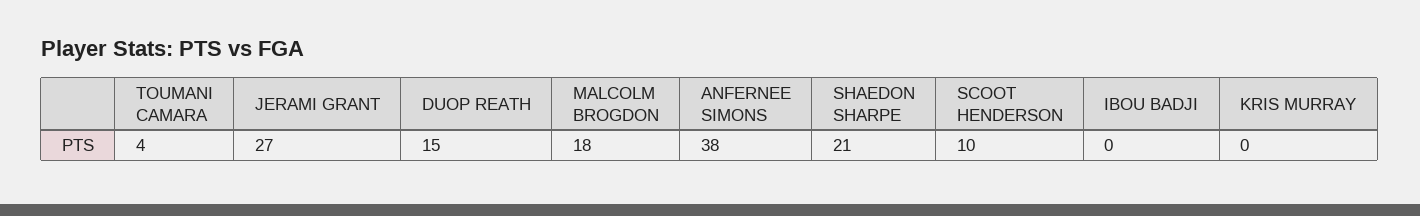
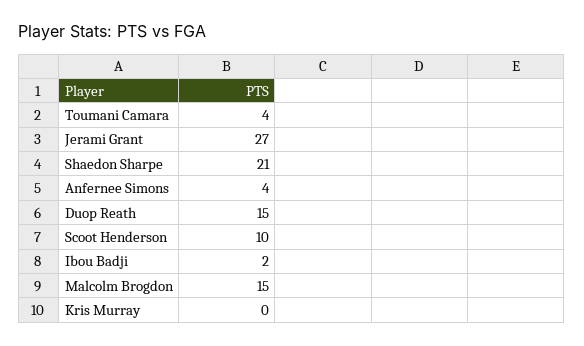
  {
    "TOUMANI CAMARA": 4,
    "JERAMI GRANT": 27,
    "DUOP REATH": 15,
-   "MALCOLM BROGDON": 18,
+   "MALCOLM BROGDON": 15,
-   "ANFERNEE SIMONS": 38,
+   "ANFERNEE SIMONS": 4,
    "SHAEDON SHARPE": 21,
    "SCOOT HENDERSON": 10,
-   "IBOU BADJI": 0,
+   "IBOU BADJI": 2,
    "KRIS MURRAY": 0
  }

